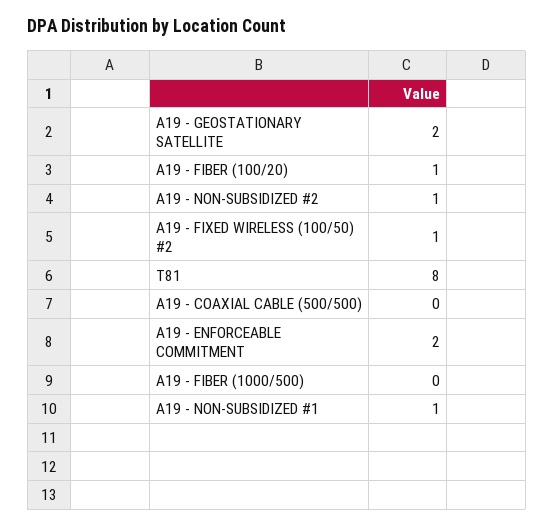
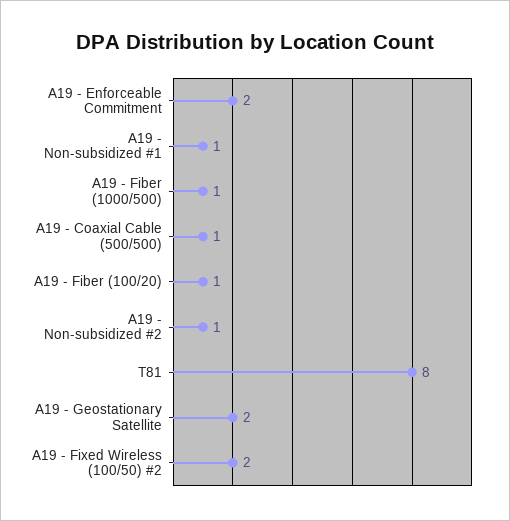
  {
    "A19 - GEOSTATIONARY SATELLITE": 2,
    "A19 - FIBER (100/20)": 1,
    "A19 - NON-SUBSIDIZED #2": 1,
-   "A19 - FIXED WIRELESS (100/50) #2": 1,
+   "A19 - FIXED WIRELESS (100/50) #2": 2,
    "T81": 8,
-   "A19 - COAXIAL CABLE (500/500)": 0,
+   "A19 - COAXIAL CABLE (500/500)": 1,
    "A19 - ENFORCEABLE COMMITMENT": 2,
-   "A19 - FIBER (1000/500)": 0,
+   "A19 - FIBER (1000/500)": 1,
    "A19 - NON-SUBSIDIZED #1": 1
  }

